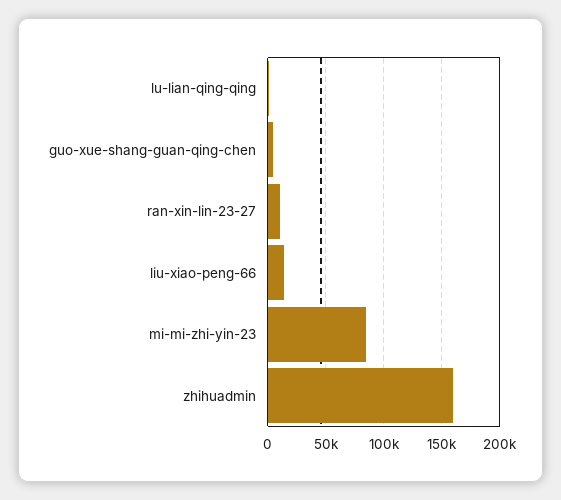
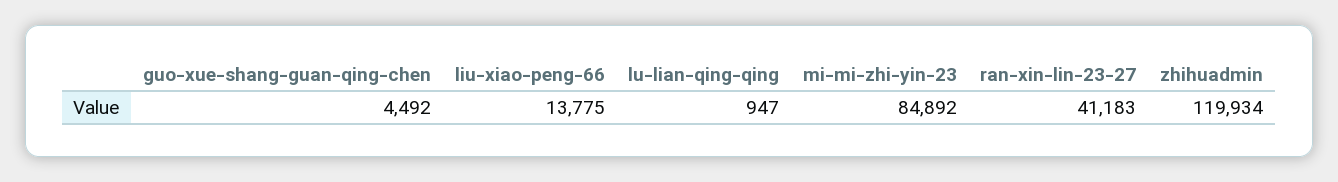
  {
    "lu-lian-qing-qing": 947,
    "guo-xue-shang-guan-qing-chen": 4492,
-   "ran-xin-lin-23-27": 10000,
+   "ran-xin-lin-23-27": 41183,
    "liu-xiao-peng-66": 13775,
    "mi-mi-zhi-yin-23": 84892,
-   "zhihuadmin": 160000
+   "zhihuadmin": 119934
  }

